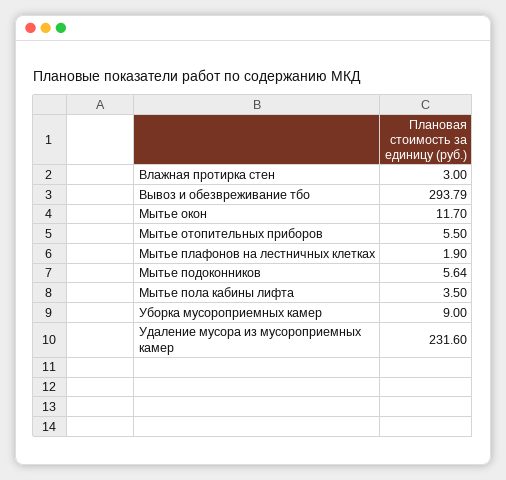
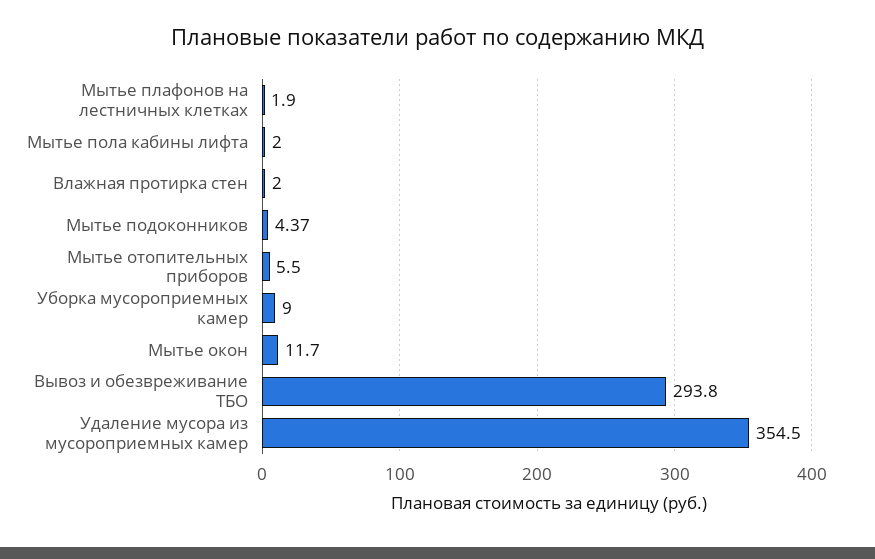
  {
-   "Влажная протирка стен": 3,
+   "Влажная протирка стен": 2,
-   "Вывоз и обезвреживание тбо": 293.79,
+   "Вывоз и обезвреживание тбо": 293.8,
    "Мытье окон": 11.7,
    "Мытье отопительных приборов": 5.5,
    "Мытье плафонов на лестничных клетках": 1.9,
-   "Мытье подоконников": 5.64,
+   "Мытье подоконников": 4.37,
-   "Мытье пола кабины лифта": 3.5,
+   "Мытье пола кабины лифта": 2,
    "Уборка мусороприемных камер": 9,
-   "Удаление мусора из мусороприемных камер": 231.6
+   "Удаление мусора из мусороприемных камер": 354.5
  }

